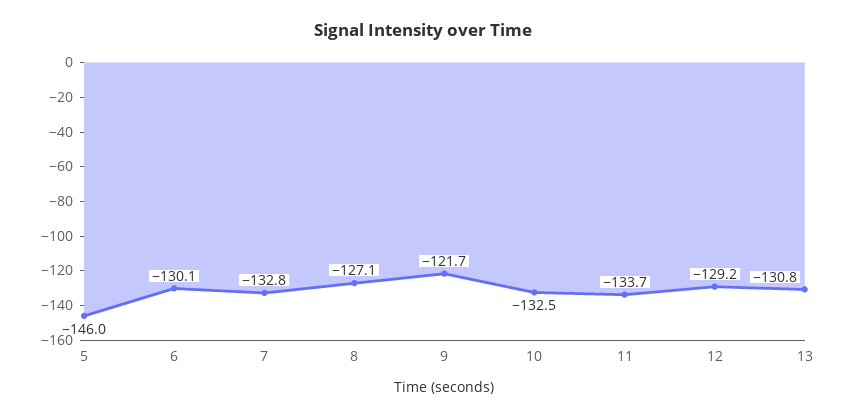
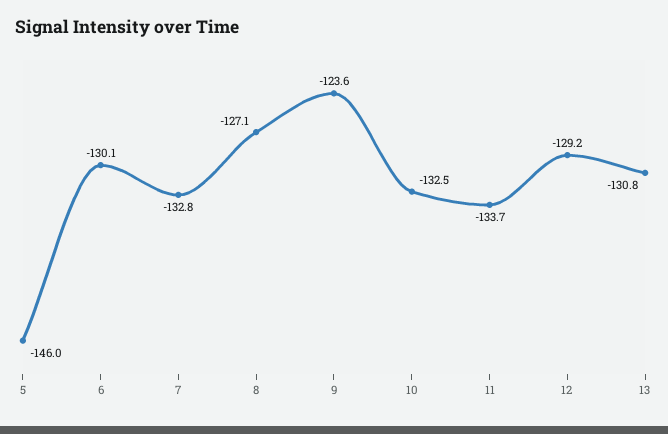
  {
    "5": -146,
    "6": -130.1,
    "7": -132.8,
    "8": -127.1,
-   "9": -121.7,
+   "9": -123.6,
    "10": -132.5,
    "11": -133.7,
    "12": -129.2,
    "13": -130.8
  }

